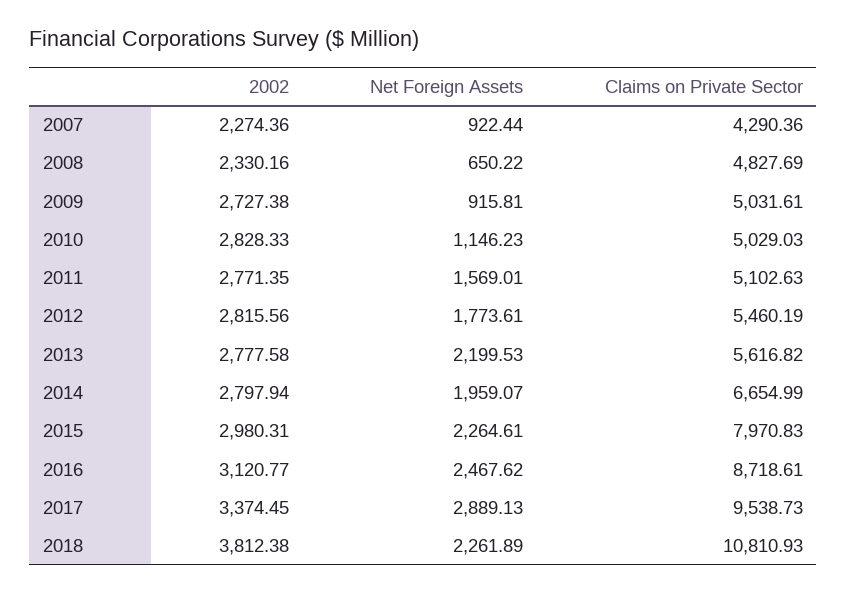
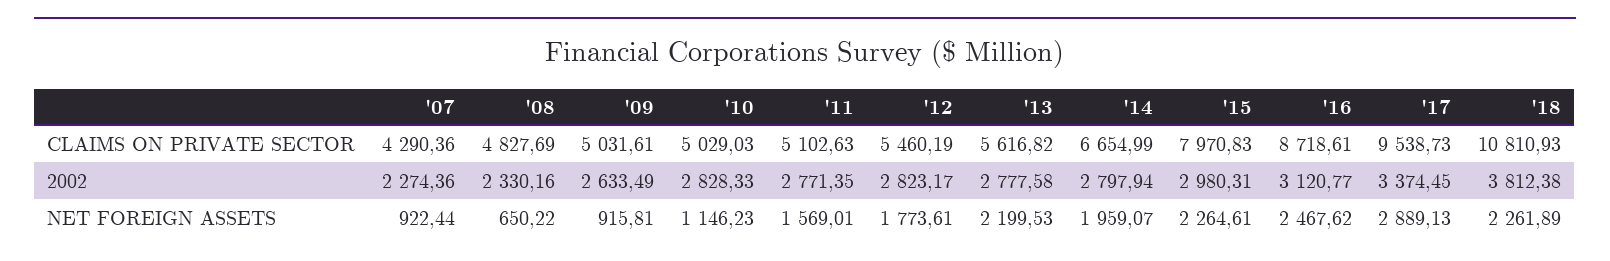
  {
    "2002": {
      "2007": 2274.36,
      "2008": 2330.16,
-     "2009": 2727.38,
+     "2009": 2633.49,
      "2010": 2828.33,
      "2011": 2771.35,
-     "2012": 2815.56,
+     "2012": 2823.17,
      "2013": 2777.58,
      "2014": 2797.94,
      "2015": 2980.31,
      "2016": 3120.77,
      "2017": 3374.45,
      "2018": 3812.38
    },
    "Net Foreign Assets": {
      "2007": 922.44,
      "2008": 650.22,
      "2009": 915.81,
      "2010": 1146.23,
      "2011": 1569.01,
      "2012": 1773.61,
      "2013": 2199.53,
      "2014": 1959.07,
      "2015": 2264.61,
      "2016": 2467.62,
      "2017": 2889.13,
      "2018": 2261.89
    },
    "Claims on Private Sector": {
      "2007": 4290.36,
      "2008": 4827.69,
      "2009": 5031.61,
      "2010": 5029.03,
      "2011": 5102.63,
      "2012": 5460.19,
      "2013": 5616.82,
      "2014": 6654.99,
      "2015": 7970.83,
      "2016": 8718.61,
      "2017": 9538.73,
      "2018": 10810.93
    }
  }

